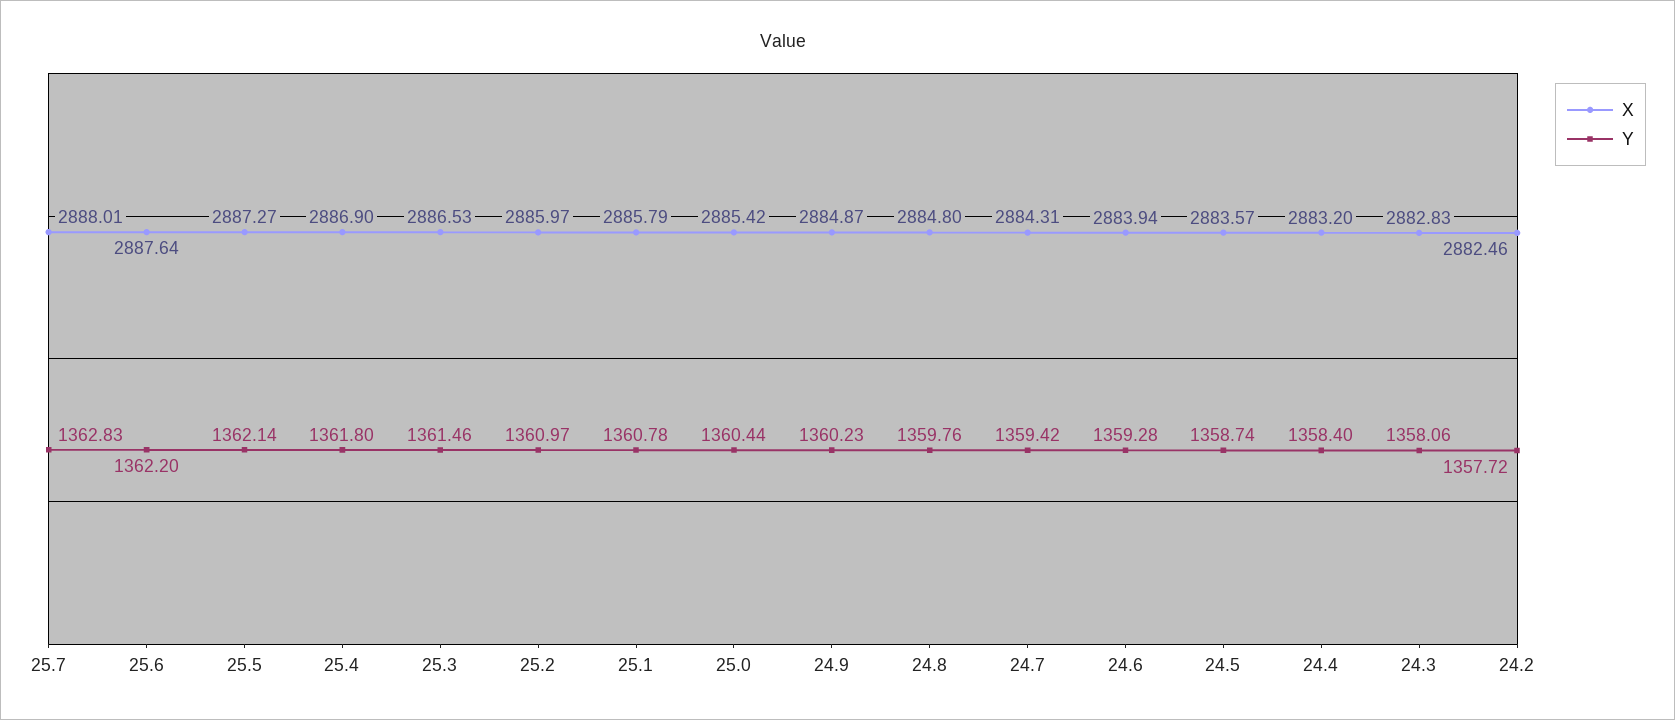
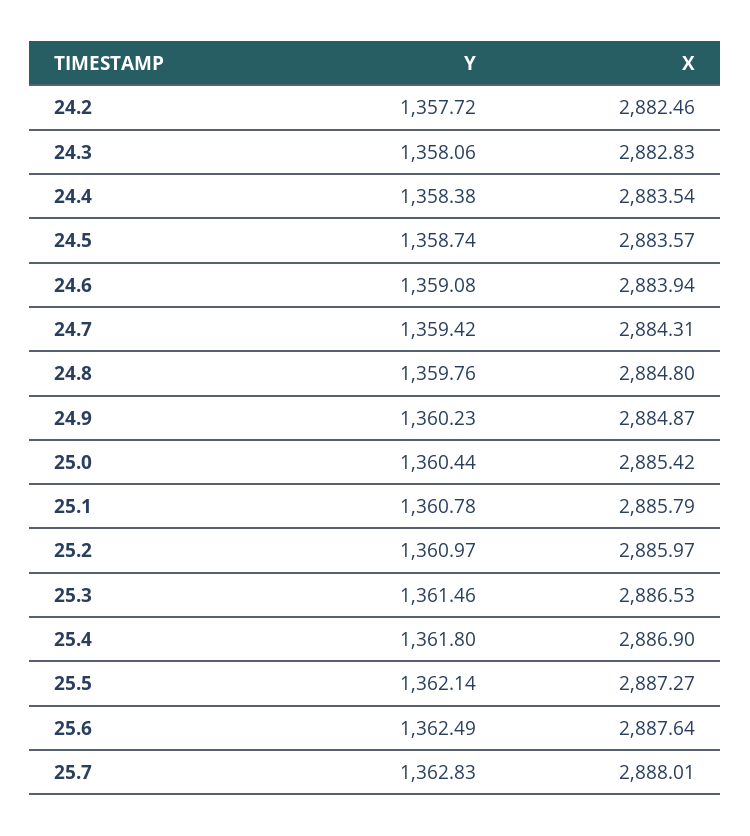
  {
    "X": {
      "25.7": 2888.01,
      "25.6": 2887.64,
      "25.5": 2887.27,
      "25.4": 2886.9,
      "25.3": 2886.53,
      "25.2": 2885.97,
      "25.1": 2885.79,
      "25.0": 2885.42,
      "24.9": 2884.87,
      "24.8": 2884.8,
      "24.7": 2884.31,
      "24.6": 2883.94,
      "24.5": 2883.57,
-     "24.4": 2883.2,
+     "24.4": 2883.54,
      "24.3": 2882.83,
      "24.2": 2882.46
    },
    "Y": {
      "25.7": 1362.83,
-     "25.6": 1362.2,
+     "25.6": 1362.49,
      "25.5": 1362.14,
      "25.4": 1361.8,
      "25.3": 1361.46,
      "25.2": 1360.97,
      "25.1": 1360.78,
      "25.0": 1360.44,
      "24.9": 1360.23,
      "24.8": 1359.76,
      "24.7": 1359.42,
-     "24.6": 1359.28,
+     "24.6": 1359.08,
      "24.5": 1358.74,
-     "24.4": 1358.4,
+     "24.4": 1358.38,
      "24.3": 1358.06,
      "24.2": 1357.72
    }
  }

